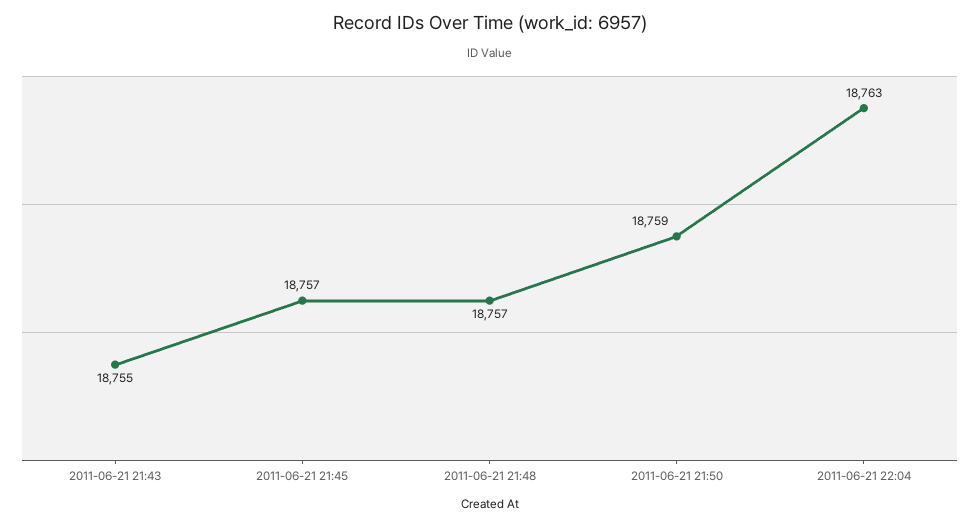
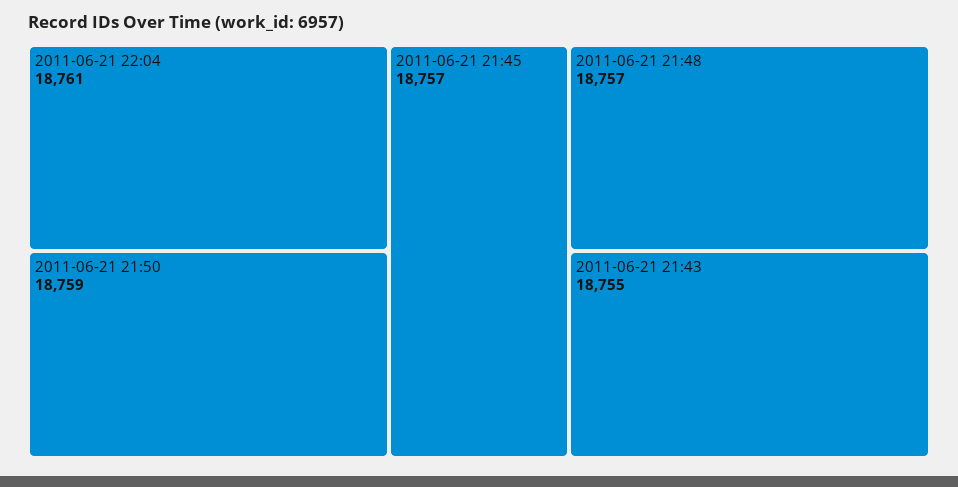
  {
    "2011-06-21 21:43": 18755,
    "2011-06-21 21:45": 18757,
    "2011-06-21 21:48": 18757,
    "2011-06-21 21:50": 18759,
-   "2011-06-21 22:04": 18763
+   "2011-06-21 22:04": 18761
  }

